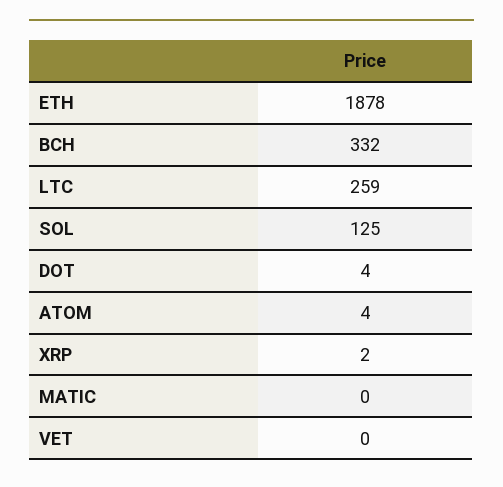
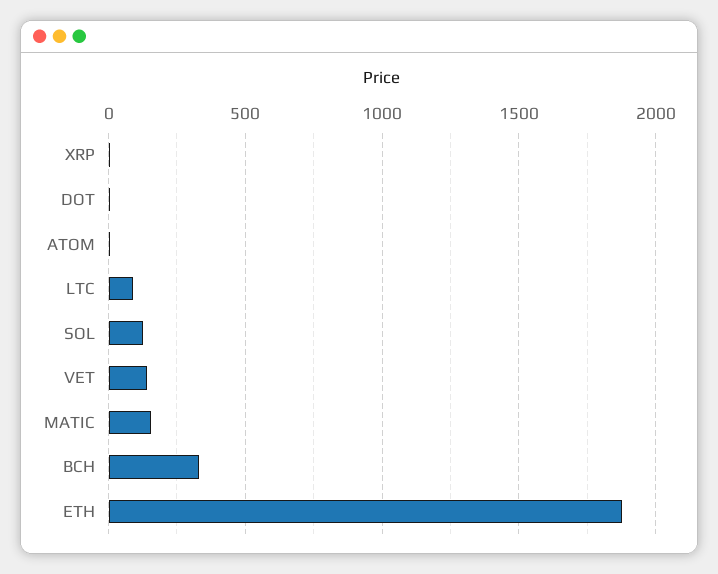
  {
    "ETH": 1878,
    "BCH": 332,
-   "LTC": 259,
+   "LTC": 100,
    "SOL": 125,
    "DOT": 4,
    "ATOM": 4,
    "XRP": 2,
-   "MATIC": 0,
+   "MATIC": 150,
-   "VET": 0
+   "VET": 150
  }

